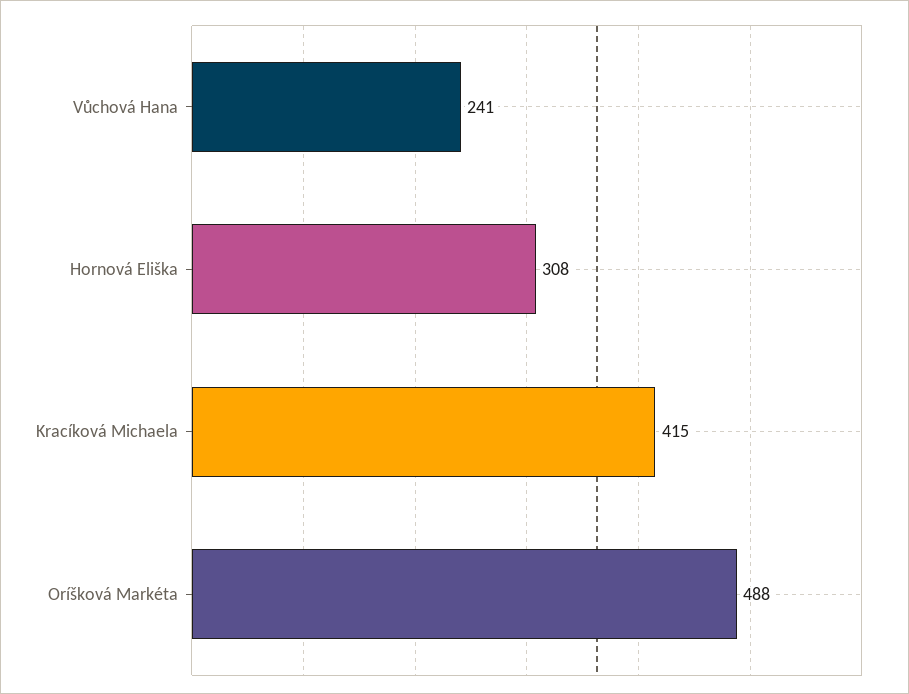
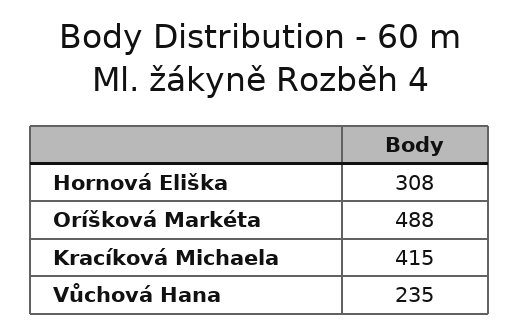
  {
-   "Vůchová Hana": 241,
+   "Vůchová Hana": 235,
    "Hornová Eliška": 308,
    "Kracíková Michaela": 415,
    "Oríšková Markéta": 488
  }

